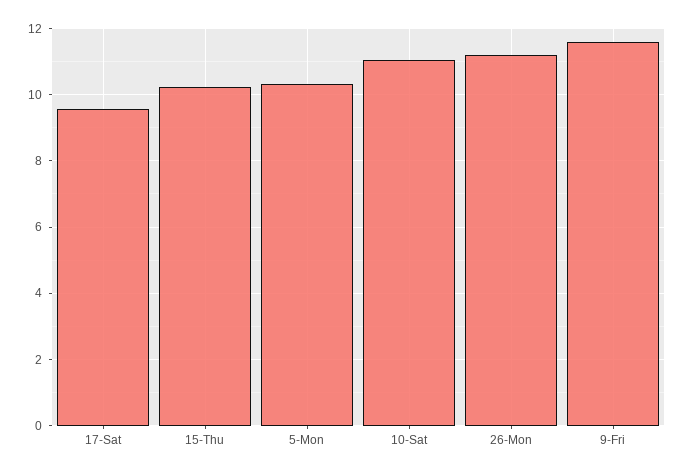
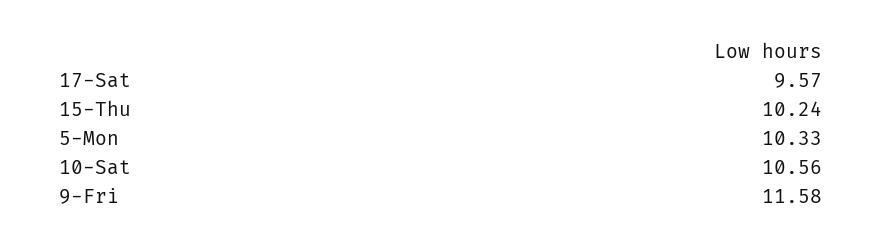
  {
    "17-Sat": 9.57,
    "15-Thu": 10.24,
    "5-Mon": 10.33,
-   "10-Sat": 11,
+   "10-Sat": 10.56,
-   "26-Mon": 11.2,
    "9-Fri": 11.58
  }

